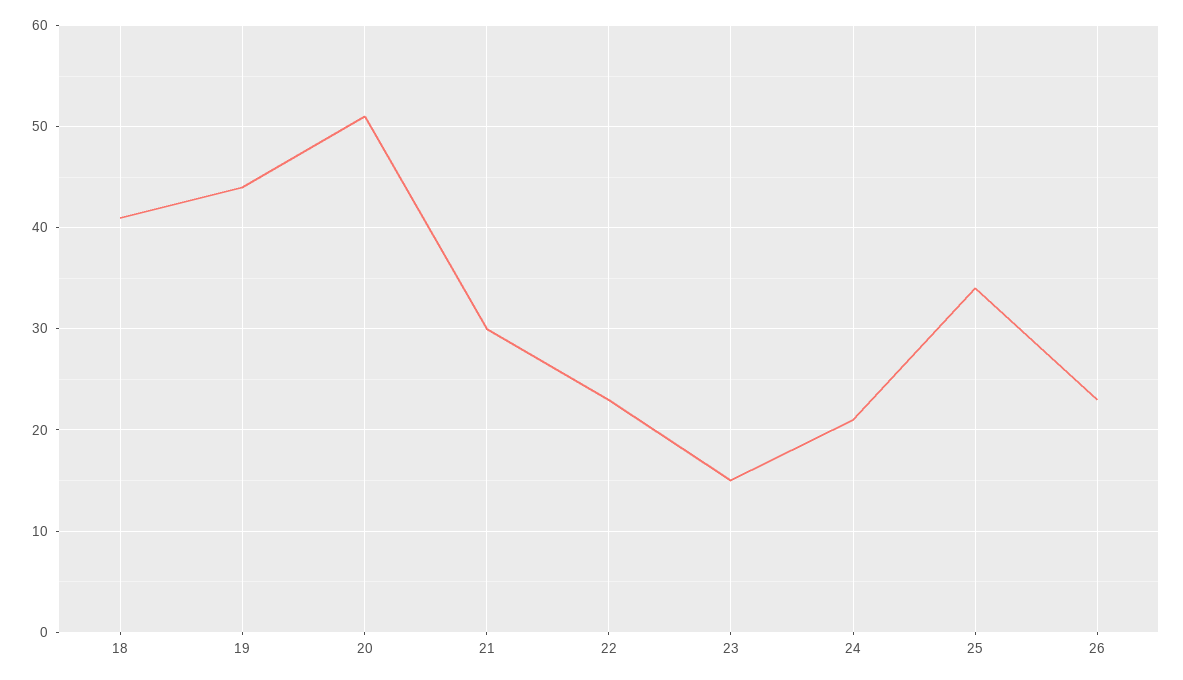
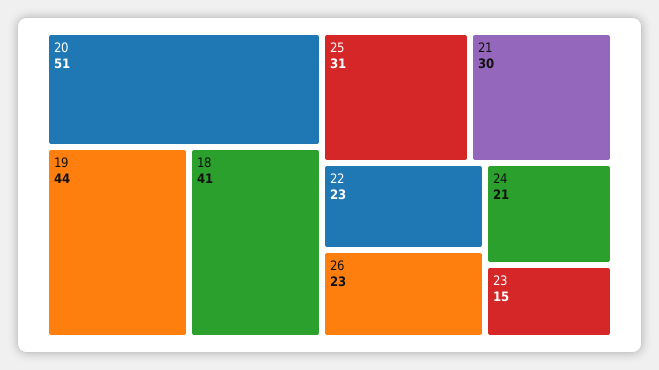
  {
    "18": 41,
    "19": 44,
    "20": 51,
    "21": 30,
    "22": 23,
    "23": 15,
    "24": 21,
-   "25": 34,
+   "25": 31,
    "26": 23
  }

